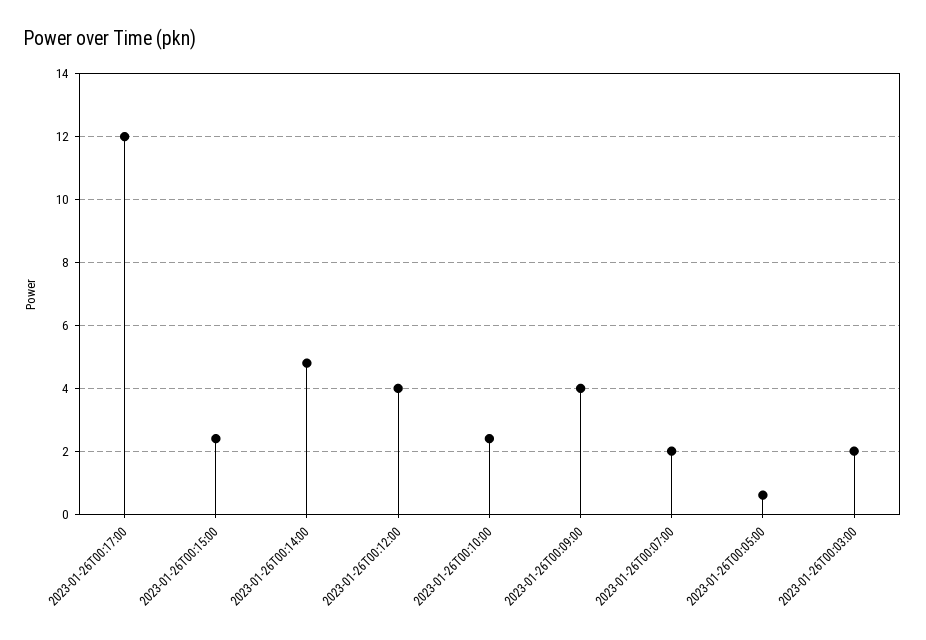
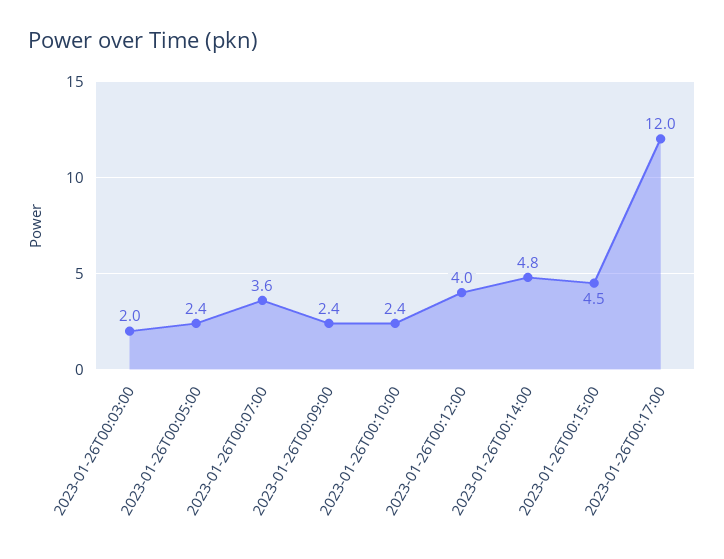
  {
    "2023-01-26T00:17:00": 12,
-   "2023-01-26T00:15:00": 2.5,
+   "2023-01-26T00:15:00": 4.5,
    "2023-01-26T00:14:00": 4.8,
    "2023-01-26T00:12:00": 4,
    "2023-01-26T00:10:00": 2.4,
-   "2023-01-26T00:09:00": 4,
+   "2023-01-26T00:09:00": 2.4,
-   "2023-01-26T00:07:00": 2,
+   "2023-01-26T00:07:00": 3.6,
-   "2023-01-26T00:05:00": 0.5,
+   "2023-01-26T00:05:00": 2.4,
    "2023-01-26T00:03:00": 2
  }

